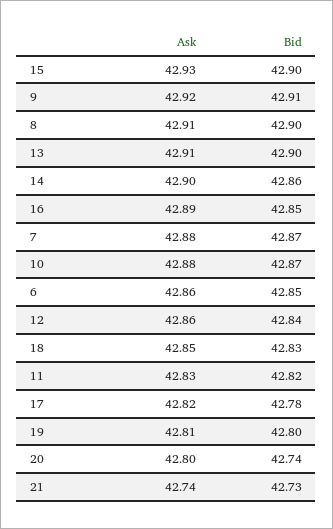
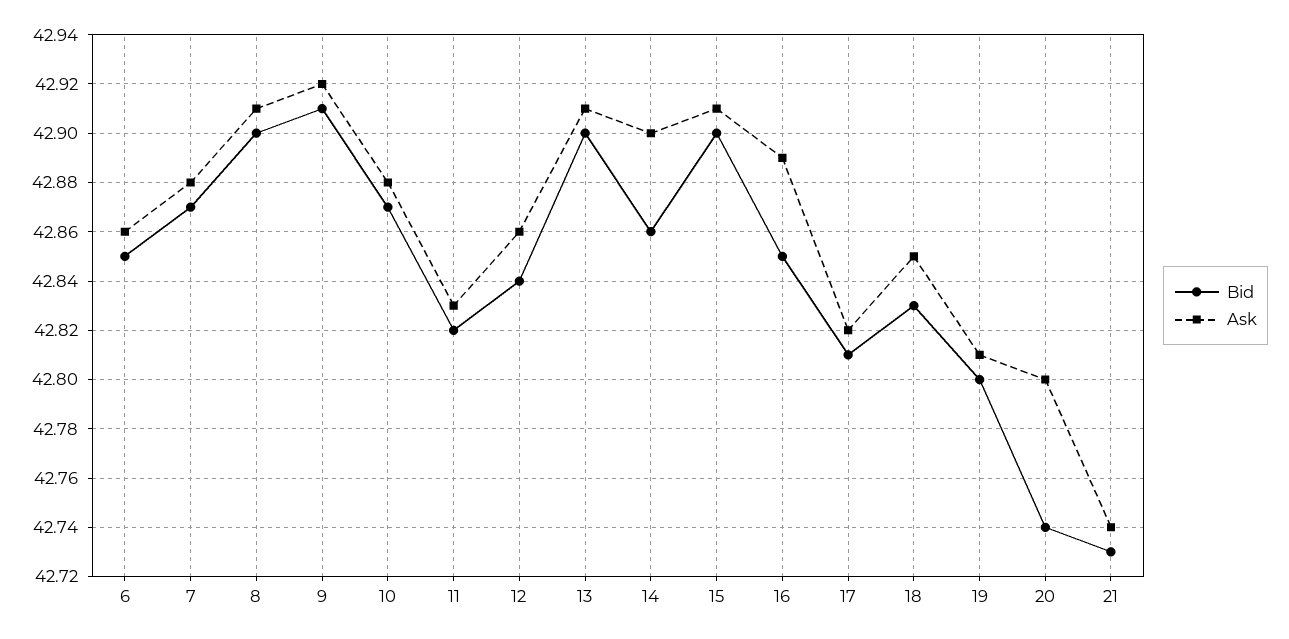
  {
    "Ask": {
-     "15": 42.93,
+     "15": 42.91,
      "9": 42.92,
      "8": 42.91,
      "13": 42.91,
      "14": 42.9,
      "16": 42.89,
      "7": 42.88,
      "10": 42.88,
      "6": 42.86,
      "12": 42.86,
      "18": 42.85,
      "11": 42.83,
      "17": 42.82,
      "19": 42.81,
      "20": 42.8,
      "21": 42.74
    },
    "Bid": {
      "15": 42.9,
      "9": 42.91,
      "8": 42.9,
      "13": 42.9,
      "14": 42.86,
      "16": 42.85,
      "7": 42.87,
      "10": 42.87,
      "6": 42.85,
      "12": 42.84,
      "18": 42.83,
      "11": 42.82,
-     "17": 42.78,
+     "17": 42.81,
      "19": 42.8,
      "20": 42.74,
      "21": 42.73
    }
  }

